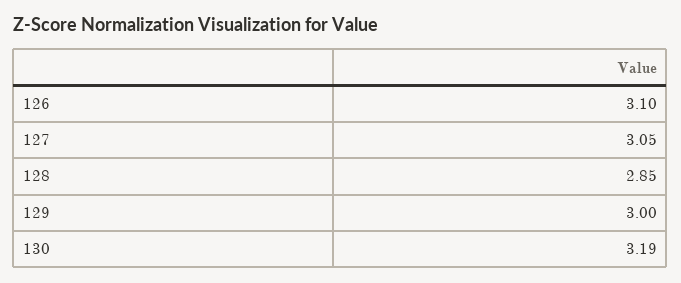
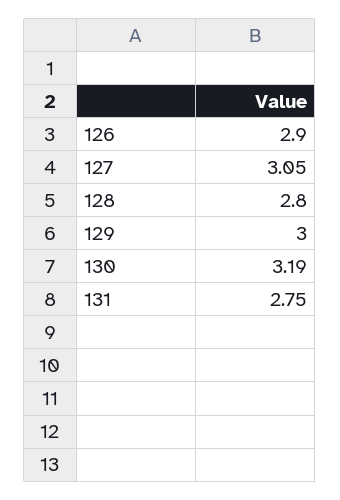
  {
-   "126": 3.1,
+   "126": 2.9,
    "127": 3.05,
-   "128": 2.85,
+   "128": 2.8,
    "129": 3,
-   "130": 3.19
+   "130": 3.19,
+   "131": 2.75
  }

